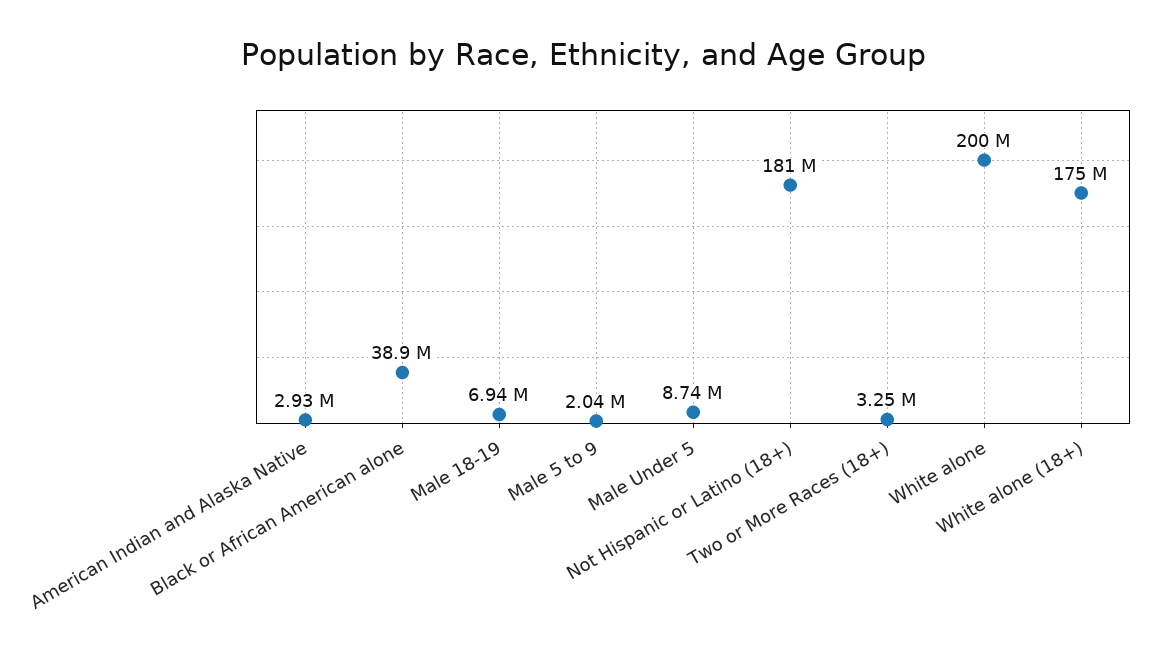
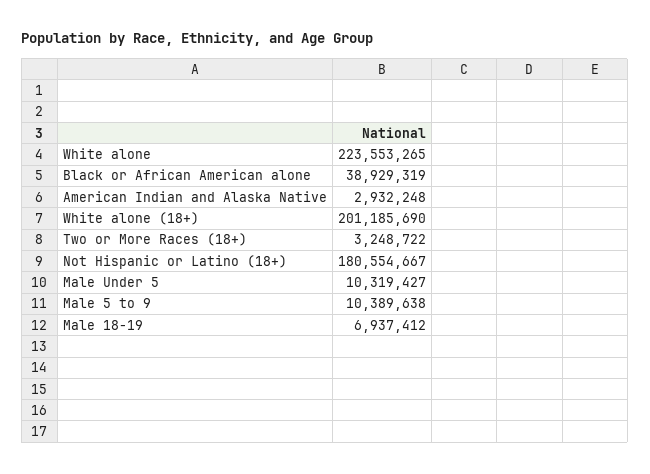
  {
    "American Indian and Alaska Native": 2932248,
    "Black or African American alone": 38929319,
    "Male 18-19": 6937412,
-   "Male 5 to 9": 2040000,
+   "Male 5 to 9": 10389638,
-   "Male Under 5": 8740000,
+   "Male Under 5": 10319427,
    "Not Hispanic or Latino (18+)": 180554667,
    "Two or More Races (18+)": 3248722,
-   "White alone": 200000000,
+   "White alone": 223553265,
-   "White alone (18+)": 175000000
+   "White alone (18+)": 201185690
  }

